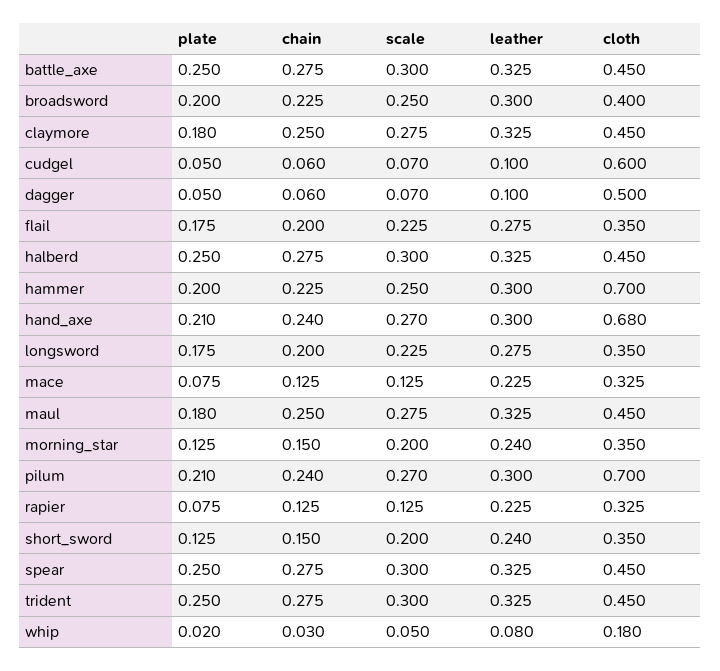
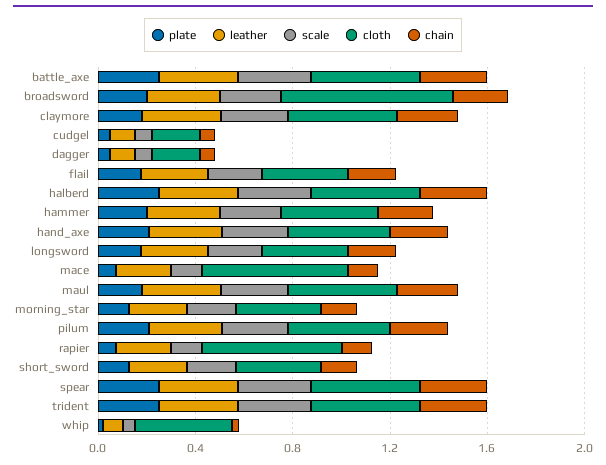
  {
    "plate": {
      "battle_axe": 0.25,
      "broadsword": 0.2,
      "claymore": 0.18,
      "cudgel": 0.05,
      "dagger": 0.05,
      "flail": 0.175,
      "halberd": 0.25,
      "hammer": 0.2,
      "hand_axe": 0.21,
      "longsword": 0.175,
      "mace": 0.075,
      "maul": 0.18,
      "morning_star": 0.125,
      "pilum": 0.21,
      "rapier": 0.075,
      "short_sword": 0.125,
      "spear": 0.25,
      "trident": 0.25,
      "whip": 0.02
    },
    "chain": {
      "battle_axe": 0.275,
      "broadsword": 0.225,
      "claymore": 0.25,
      "cudgel": 0.06,
      "dagger": 0.06,
      "flail": 0.2,
      "halberd": 0.275,
      "hammer": 0.225,
      "hand_axe": 0.24,
      "longsword": 0.2,
      "mace": 0.125,
      "maul": 0.25,
      "morning_star": 0.15,
      "pilum": 0.24,
      "rapier": 0.125,
      "short_sword": 0.15,
      "spear": 0.275,
      "trident": 0.275,
      "whip": 0.03
    },
    "scale": {
      "battle_axe": 0.3,
      "broadsword": 0.25,
      "claymore": 0.275,
      "cudgel": 0.07,
      "dagger": 0.07,
      "flail": 0.225,
      "halberd": 0.3,
      "hammer": 0.25,
      "hand_axe": 0.27,
      "longsword": 0.225,
      "mace": 0.125,
      "maul": 0.275,
      "morning_star": 0.2,
      "pilum": 0.27,
      "rapier": 0.125,
      "short_sword": 0.2,
      "spear": 0.3,
      "trident": 0.3,
      "whip": 0.05
    },
    "leather": {
      "battle_axe": 0.325,
      "broadsword": 0.3,
      "claymore": 0.325,
      "cudgel": 0.1,
      "dagger": 0.1,
      "flail": 0.275,
      "halberd": 0.325,
      "hammer": 0.3,
      "hand_axe": 0.3,
      "longsword": 0.275,
      "mace": 0.225,
      "maul": 0.325,
      "morning_star": 0.24,
      "pilum": 0.3,
      "rapier": 0.225,
      "short_sword": 0.24,
      "spear": 0.325,
      "trident": 0.325,
      "whip": 0.08
    },
    "cloth": {
      "battle_axe": 0.45,
-     "broadsword": 0.4,
+     "broadsword": 0.7,
      "claymore": 0.45,
-     "cudgel": 0.6,
+     "cudgel": 0.2,
-     "dagger": 0.5,
+     "dagger": 0.2,
      "flail": 0.35,
      "halberd": 0.45,
-     "hammer": 0.7,
+     "hammer": 0.4,
-     "hand_axe": 0.68,
+     "hand_axe": 0.4,
      "longsword": 0.35,
-     "mace": 0.325,
+     "mace": 0.6,
      "maul": 0.45,
      "morning_star": 0.35,
-     "pilum": 0.7,
+     "pilum": 0.4,
-     "rapier": 0.325,
+     "rapier": 0.6,
      "short_sword": 0.35,
      "spear": 0.45,
      "trident": 0.45,
-     "whip": 0.18
+     "whip": 0.4
    }
  }

